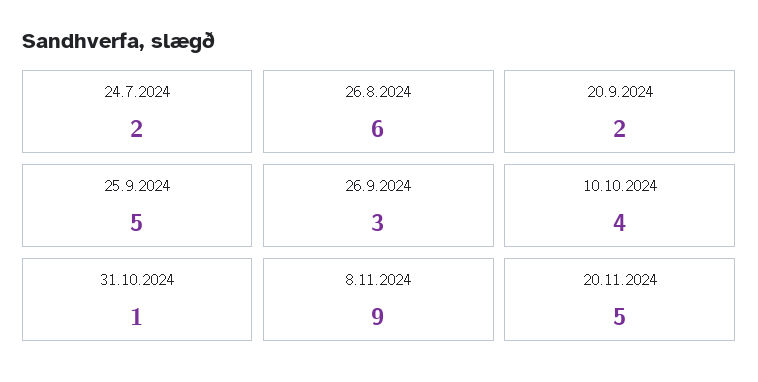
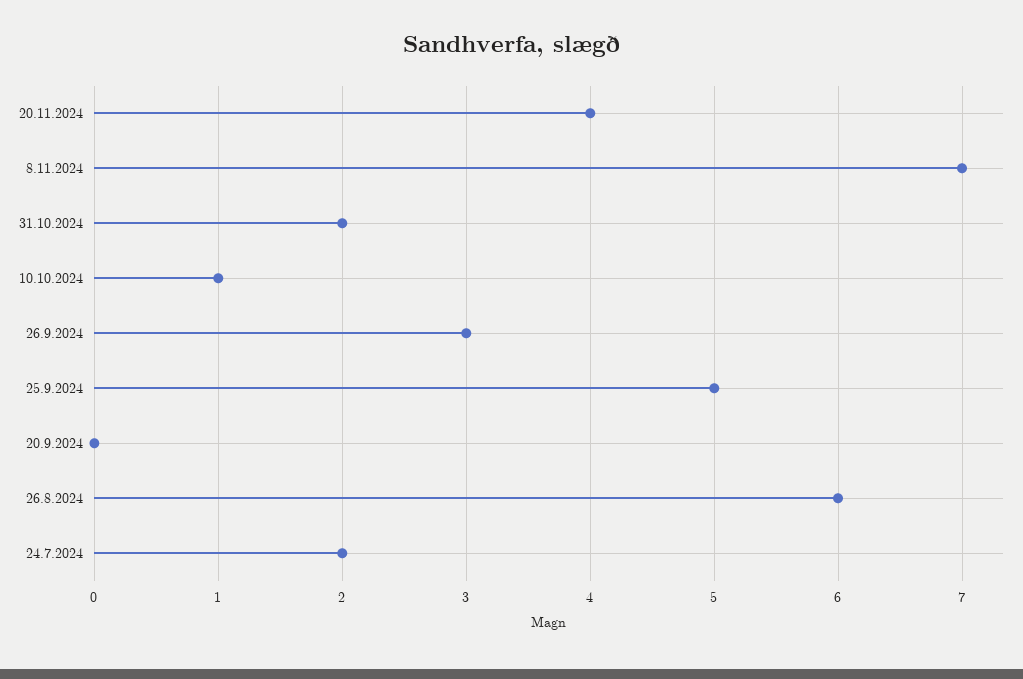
  {
    "24.7.2024": 2,
    "26.8.2024": 6,
-   "20.9.2024": 2,
+   "20.9.2024": 0,
    "25.9.2024": 5,
    "26.9.2024": 3,
-   "10.10.2024": 4,
+   "10.10.2024": 1,
-   "31.10.2024": 1,
+   "31.10.2024": 2,
-   "8.11.2024": 9,
+   "8.11.2024": 7,
-   "20.11.2024": 5
+   "20.11.2024": 4
  }

